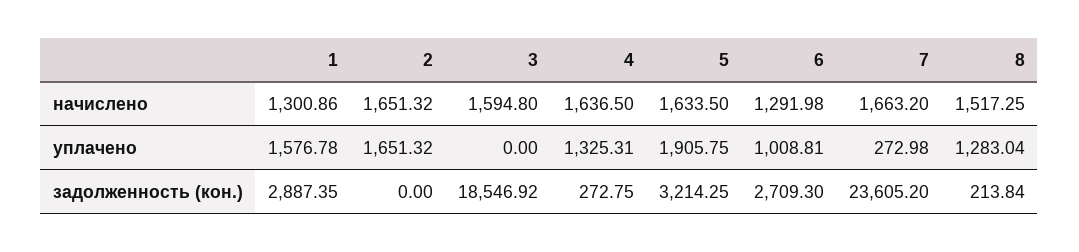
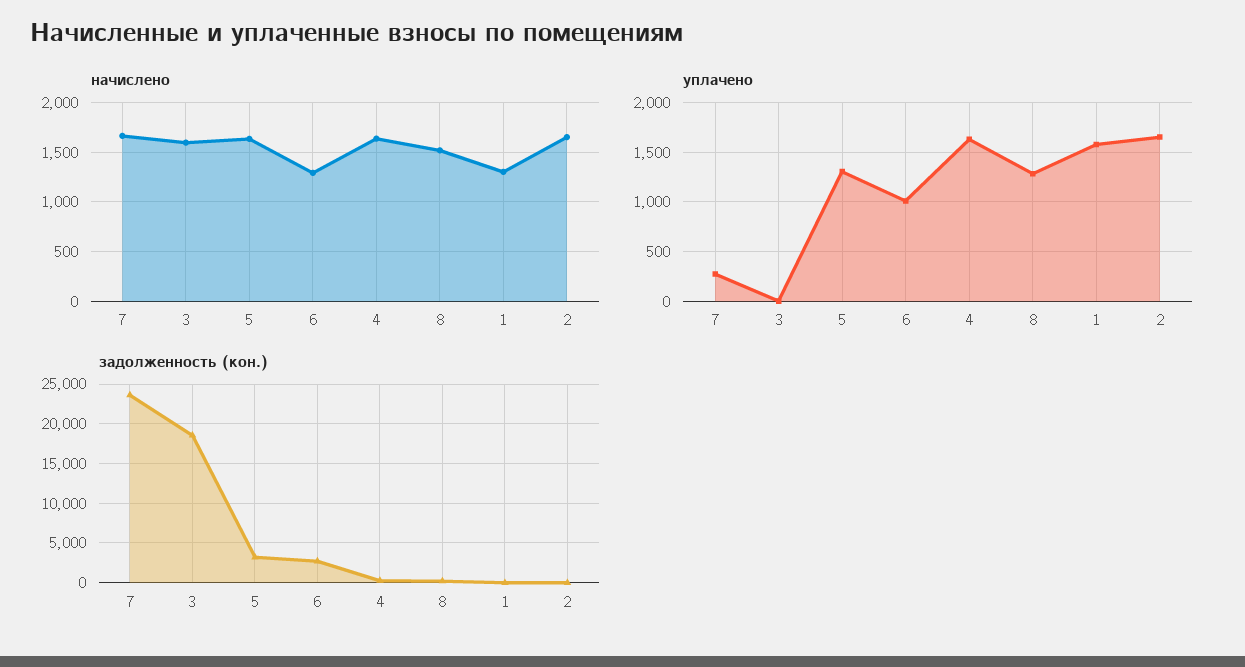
  {
    "начислено": {
      "1": 1300.86,
      "2": 1651.32,
      "3": 1594.8,
      "4": 1636.5,
      "5": 1633.5,
      "6": 1291.98,
      "7": 1663.2,
      "8": 1517.25
    },
    "уплачено": {
      "1": 1576.78,
      "2": 1651.32,
      "3": 0,
-     "4": 1325.31,
+     "4": 1600,
-     "5": 1905.75,
+     "5": 1300,
      "6": 1008.81,
      "7": 272.98,
      "8": 1283.04
    },
    "задолженность (кон.)": {
-     "1": 2887.35,
+     "1": 0,
      "2": 0,
      "3": 18546.92,
      "4": 272.75,
      "5": 3214.25,
      "6": 2709.3,
      "7": 23605.2,
      "8": 213.84
    }
  }

